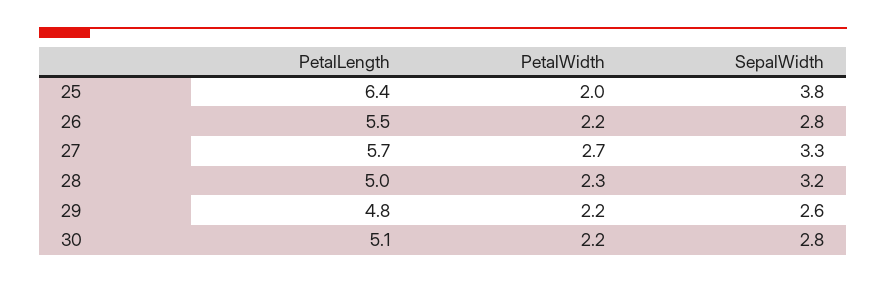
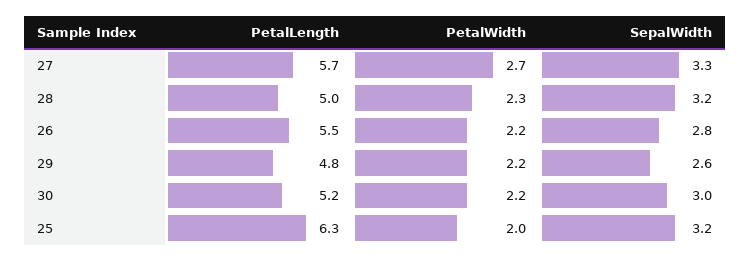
  {
    "PetalLength": {
-     "25": 6.4,
+     "25": 6.3,
      "26": 5.5,
      "27": 5.7,
      "28": 5,
      "29": 4.8,
-     "30": 5.1
+     "30": 5.2
    },
    "PetalWidth": {
      "25": 2,
      "26": 2.2,
      "27": 2.7,
      "28": 2.3,
      "29": 2.2,
      "30": 2.2
    },
    "SepalWidth": {
-     "25": 3.8,
+     "25": 3.2,
      "26": 2.8,
      "27": 3.3,
      "28": 3.2,
      "29": 2.6,
-     "30": 2.8
+     "30": 3
    }
  }

